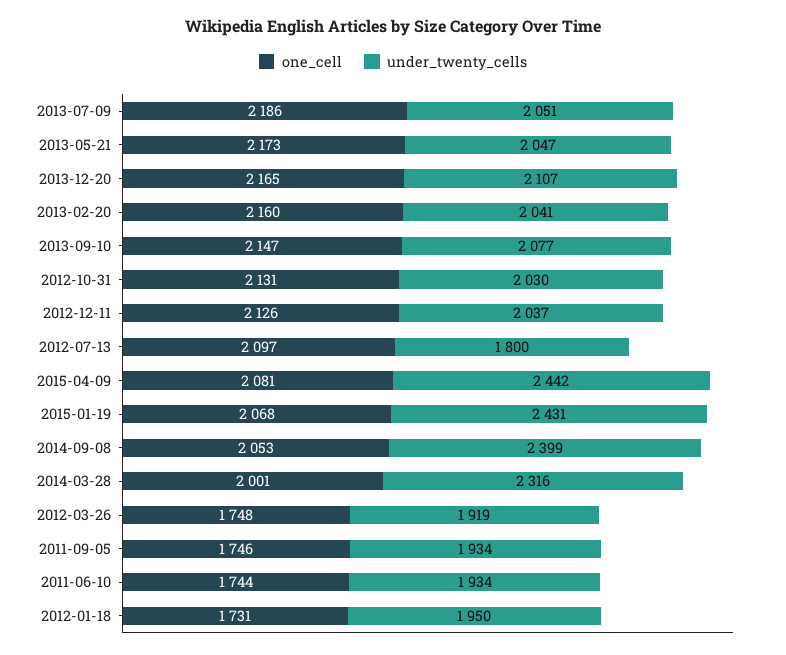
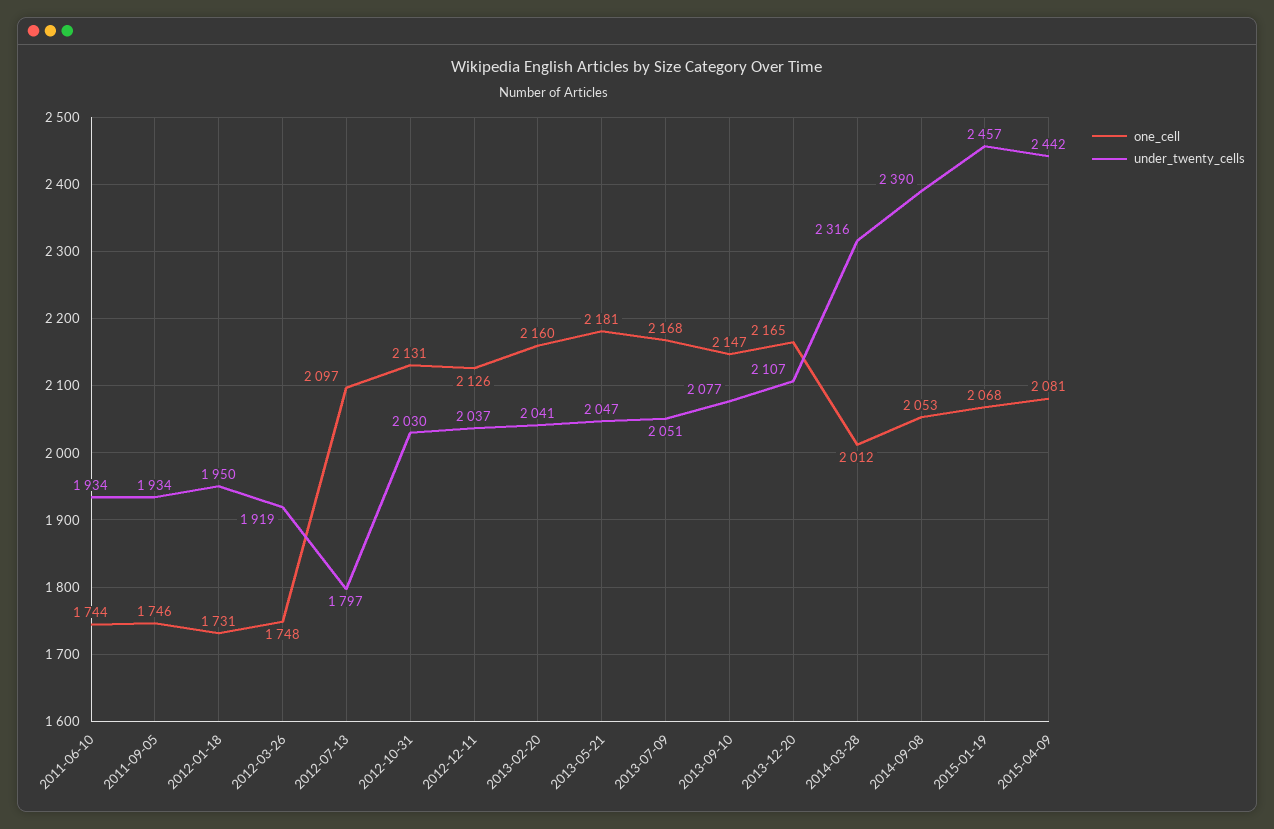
  {
    "one_cell": {
-     "2013-07-09": 2186,
+     "2013-07-09": 2168,
-     "2013-05-21": 2173,
+     "2013-05-21": 2181,
      "2013-12-20": 2165,
      "2013-02-20": 2160,
      "2013-09-10": 2147,
      "2012-10-31": 2131,
      "2012-12-11": 2126,
      "2012-07-13": 2097,
      "2015-04-09": 2081,
      "2015-01-19": 2068,
      "2014-09-08": 2053,
-     "2014-03-28": 2001,
+     "2014-03-28": 2012,
      "2012-03-26": 1748,
      "2011-09-05": 1746,
      "2011-06-10": 1744,
      "2012-01-18": 1731
    },
    "under_twenty_cells": {
      "2013-07-09": 2051,
      "2013-05-21": 2047,
      "2013-12-20": 2107,
      "2013-02-20": 2041,
      "2013-09-10": 2077,
      "2012-10-31": 2030,
      "2012-12-11": 2037,
-     "2012-07-13": 1800,
+     "2012-07-13": 1797,
      "2015-04-09": 2442,
-     "2015-01-19": 2431,
+     "2015-01-19": 2457,
-     "2014-09-08": 2399,
+     "2014-09-08": 2390,
      "2014-03-28": 2316,
      "2012-03-26": 1919,
      "2011-09-05": 1934,
      "2011-06-10": 1934,
      "2012-01-18": 1950
    }
  }

